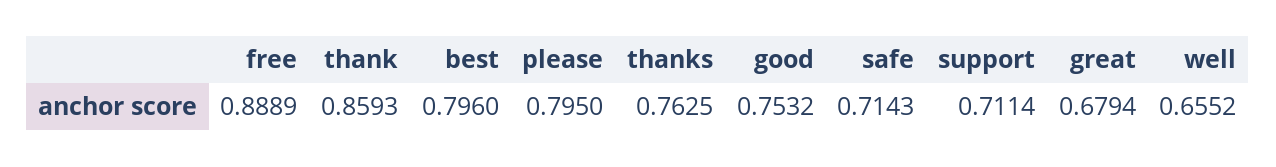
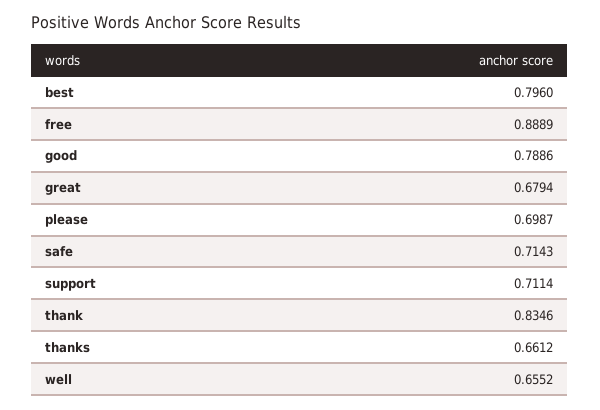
  {
    "free": 0.8889,
-   "thank": 0.8593,
+   "thank": 0.8346,
    "best": 0.796,
-   "please": 0.795,
+   "please": 0.6987,
-   "thanks": 0.7625,
+   "thanks": 0.6612,
-   "good": 0.7532,
+   "good": 0.7886,
    "safe": 0.7143,
    "support": 0.7114,
    "great": 0.6794,
    "well": 0.6552
  }

